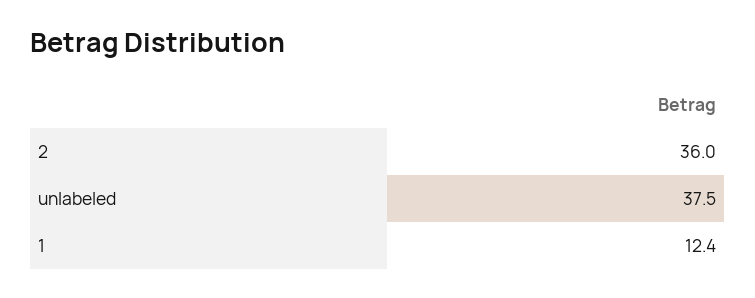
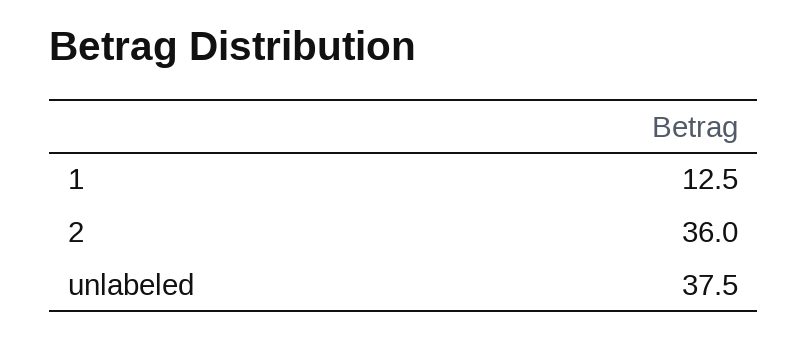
  {
    "2": 36,
    "unlabeled": 37.5,
-   "1": 12.4
+   "1": 12.5
  }

